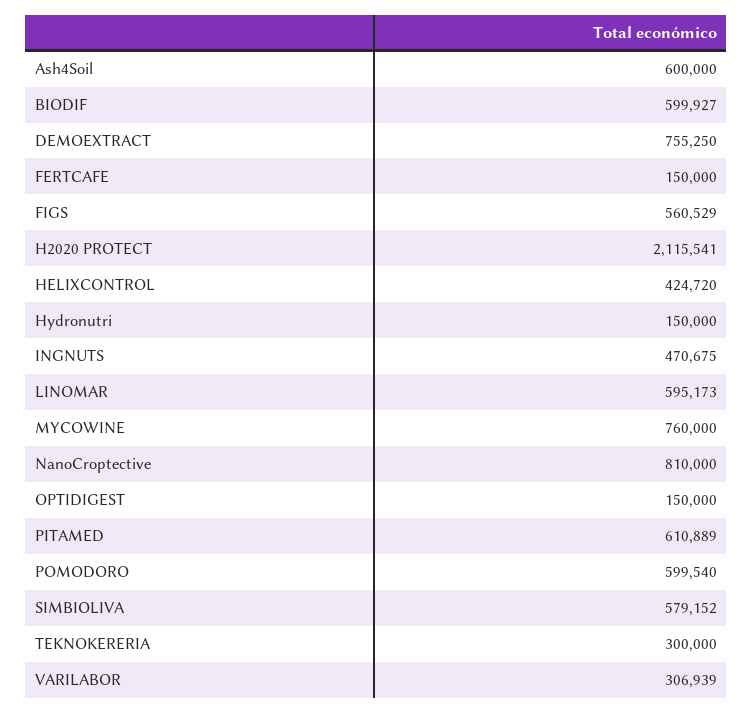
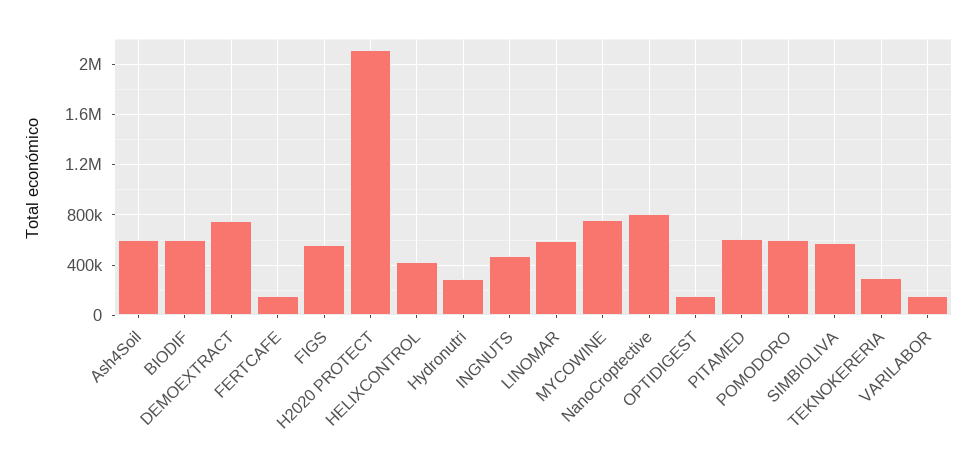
  {
    "Ash4Soil": 600000,
    "BIODIF": 599927,
    "DEMOEXTRACT": 755250,
    "FERTCAFE": 150000,
    "FIGS": 560529,
    "H2020 PROTECT": 2115541,
    "HELIXCONTROL": 424720,
-   "Hydronutri": 150000,
+   "Hydronutri": 300000,
    "INGNUTS": 470675,
    "LINOMAR": 595173,
    "MYCOWINE": 760000,
    "NanoCroptective": 810000,
    "OPTIDIGEST": 150000,
    "PITAMED": 610889,
    "POMODORO": 599540,
    "SIMBIOLIVA": 579152,
    "TEKNOKERERIA": 300000,
-   "VARILABOR": 306939
+   "VARILABOR": 150000
  }

